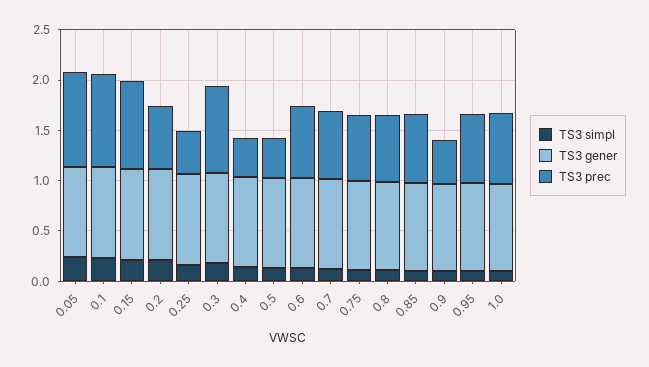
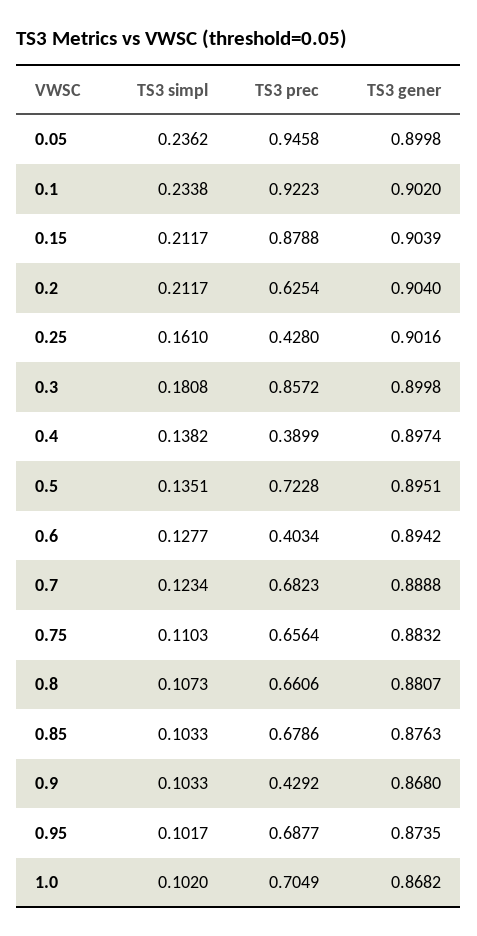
  {
    "TS3 simpl": {
      "0.05": 0.2362,
      "0.1": 0.2338,
      "0.15": 0.2117,
      "0.2": 0.2117,
      "0.25": 0.161,
      "0.3": 0.1808,
      "0.4": 0.1382,
      "0.5": 0.1351,
      "0.6": 0.1277,
      "0.7": 0.1234,
      "0.75": 0.1103,
      "0.8": 0.1073,
      "0.85": 0.1033,
      "0.9": 0.1033,
      "0.95": 0.1017,
      "1.0": 0.102
    },
    "TS3 gener": {
      "0.05": 0.8998,
      "0.1": 0.902,
      "0.15": 0.9039,
      "0.2": 0.904,
      "0.25": 0.9016,
      "0.3": 0.8998,
      "0.4": 0.8974,
      "0.5": 0.8951,
      "0.6": 0.8942,
      "0.7": 0.8888,
      "0.75": 0.8832,
      "0.8": 0.8807,
      "0.85": 0.8763,
      "0.9": 0.868,
      "0.95": 0.8735,
      "1.0": 0.8682
    },
    "TS3 prec": {
      "0.05": 0.9458,
      "0.1": 0.9223,
      "0.15": 0.8788,
      "0.2": 0.6254,
      "0.25": 0.428,
      "0.3": 0.8572,
      "0.4": 0.3899,
-     "0.5": 0.4,
+     "0.5": 0.7228,
-     "0.6": 0.7,
+     "0.6": 0.4034,
      "0.7": 0.6823,
      "0.75": 0.6564,
      "0.8": 0.6606,
      "0.85": 0.6786,
      "0.9": 0.4292,
      "0.95": 0.6877,
      "1.0": 0.7049
    }
  }

